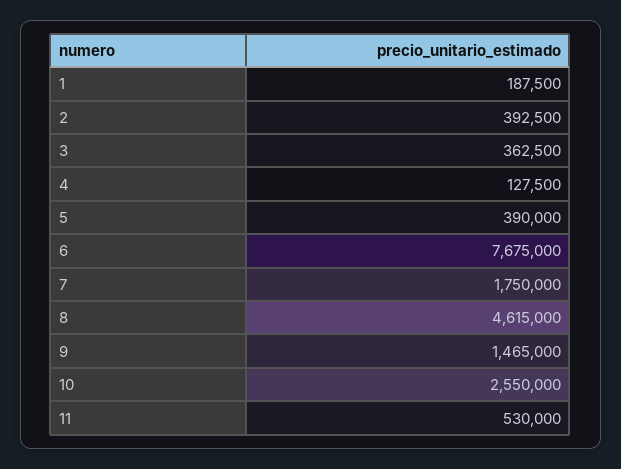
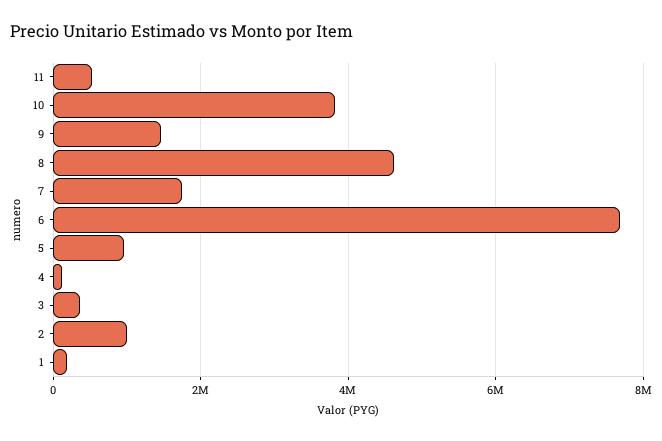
  {
    "1": 187500,
-   "2": 392500,
+   "2": 1000000,
    "3": 362500,
    "4": 127500,
-   "5": 390000,
+   "5": 1000000,
    "6": 7675000,
    "7": 1750000,
    "8": 4615000,
    "9": 1465000,
-   "10": 2550000,
+   "10": 3800000,
    "11": 530000
  }

